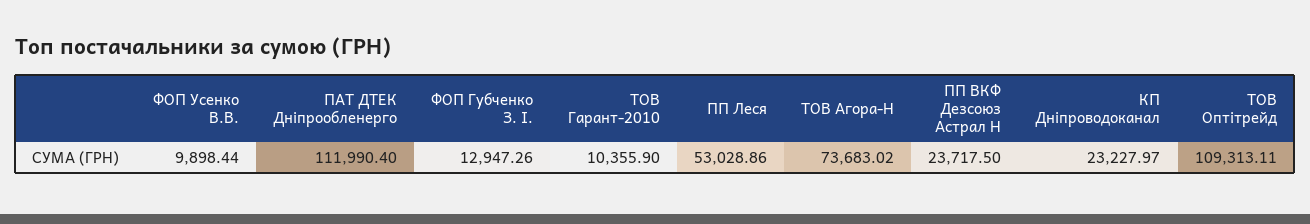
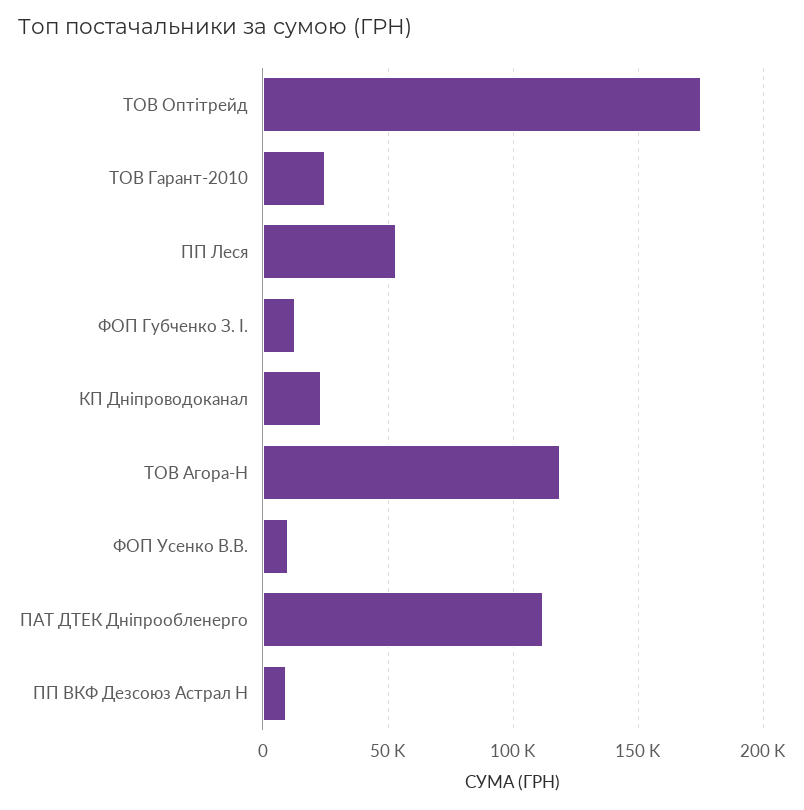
  {
    "ФОП Усенко В.В.": 9898.44,
    "ПАТ ДТЕК Дніпрообленерго": 111990.4,
    "ФОП Губченко З. І.": 12947.26,
-   "ТОВ Гарант-2010": 10355.9,
+   "ТОВ Гарант-2010": 25000,
    "ПП Леся": 53028.86,
-   "ТОВ Агора-Н": 73683.02,
+   "ТОВ Агора-Н": 120000,
-   "ПП ВКФ Дезсоюз Астрал Н": 23717.5,
+   "ПП ВКФ Дезсоюз Астрал Н": 10000,
    "КП Дніпроводоканал": 23227.97,
-   "ТОВ Оптітрейд": 109313.11
+   "ТОВ Оптітрейд": 175000
  }

